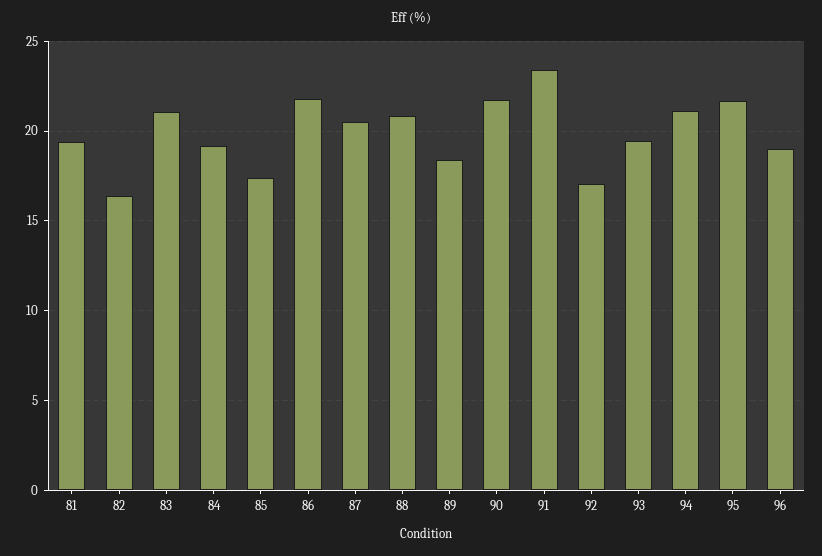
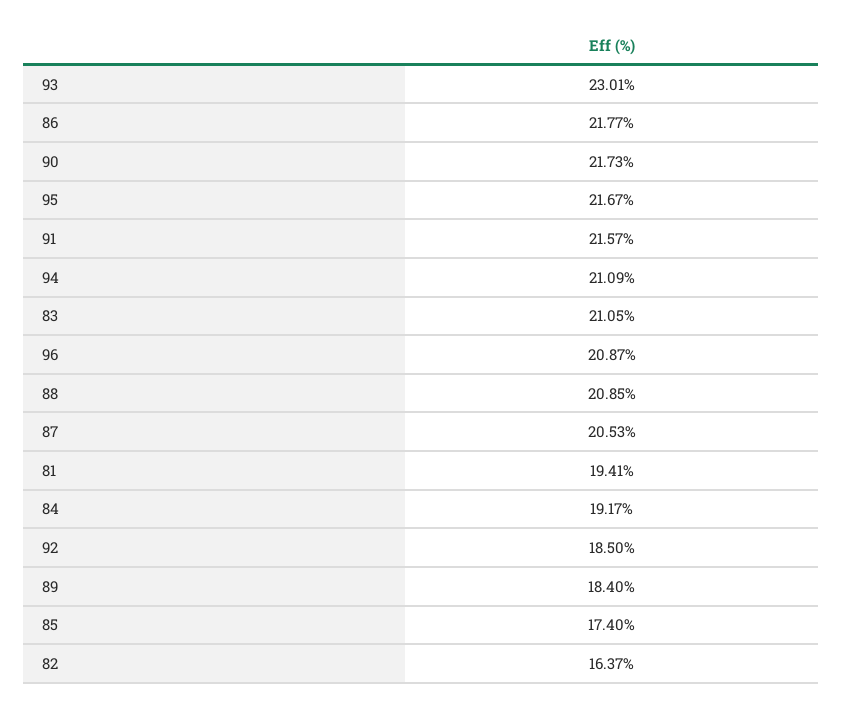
  {
    "81": 19.41,
    "82": 16.37,
    "83": 21.05,
    "84": 19.17,
    "85": 17.4,
    "86": 21.77,
    "87": 20.53,
    "88": 20.85,
    "89": 18.4,
    "90": 21.73,
-   "91": 23.5,
+   "91": 21.57,
-   "92": 17,
+   "92": 18.5,
-   "93": 19.5,
+   "93": 23.01,
    "94": 21.09,
    "95": 21.67,
-   "96": 19
+   "96": 20.87
  }

